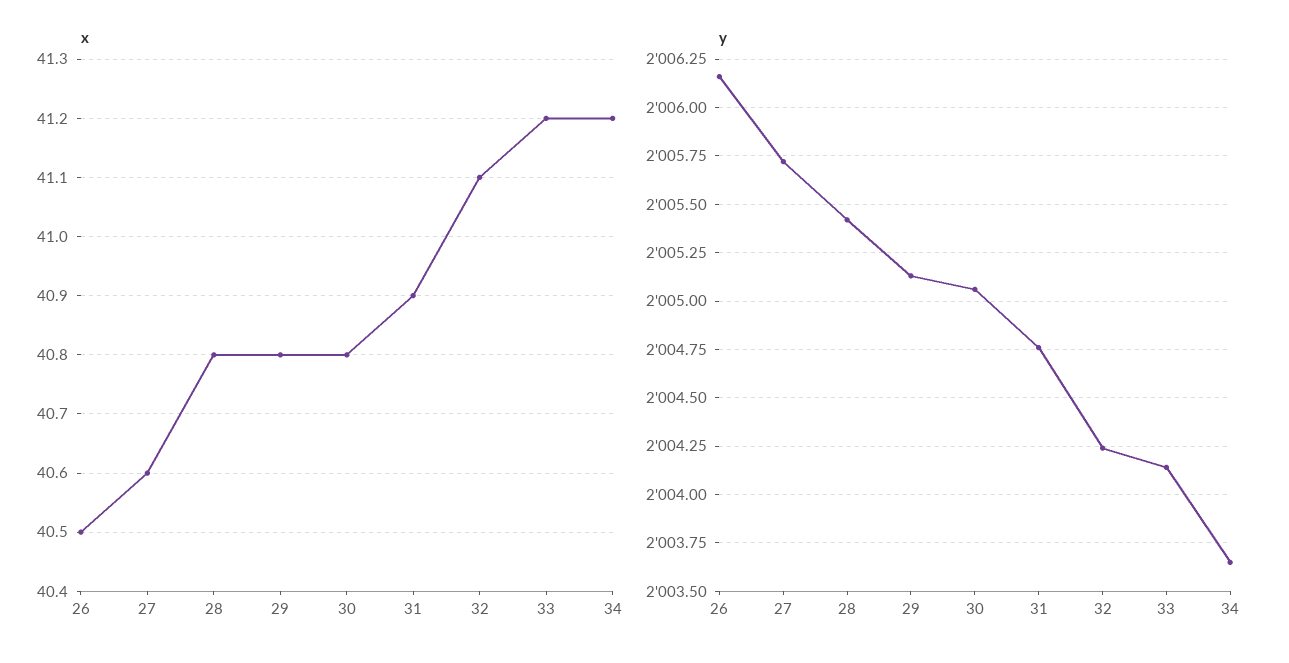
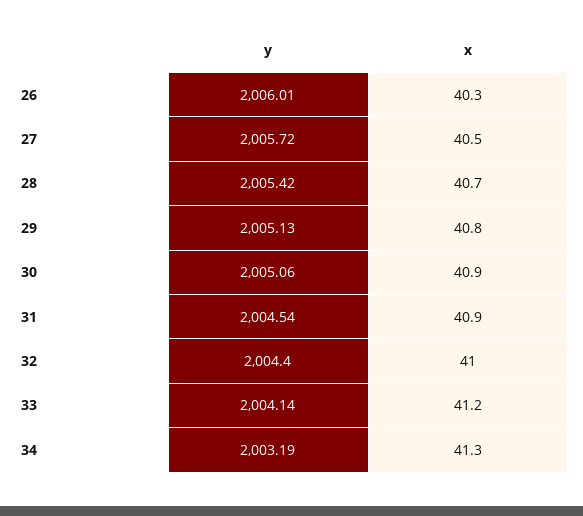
  {
    "x": {
-     "26": 40.5,
+     "26": 40.3,
-     "27": 40.6,
+     "27": 40.5,
-     "28": 40.8,
+     "28": 40.7,
      "29": 40.8,
-     "30": 40.8,
+     "30": 40.9,
      "31": 40.9,
-     "32": 41.1,
+     "32": 41,
      "33": 41.2,
-     "34": 41.2
+     "34": 41.3
    },
    "y": {
-     "26": 2006.15,
+     "26": 2006.01,
      "27": 2005.72,
      "28": 2005.42,
      "29": 2005.13,
      "30": 2005.06,
-     "31": 2004.75,
+     "31": 2004.54,
-     "32": 2004.25,
+     "32": 2004.4,
      "33": 2004.14,
-     "34": 2003.65
+     "34": 2003.19
    }
  }

